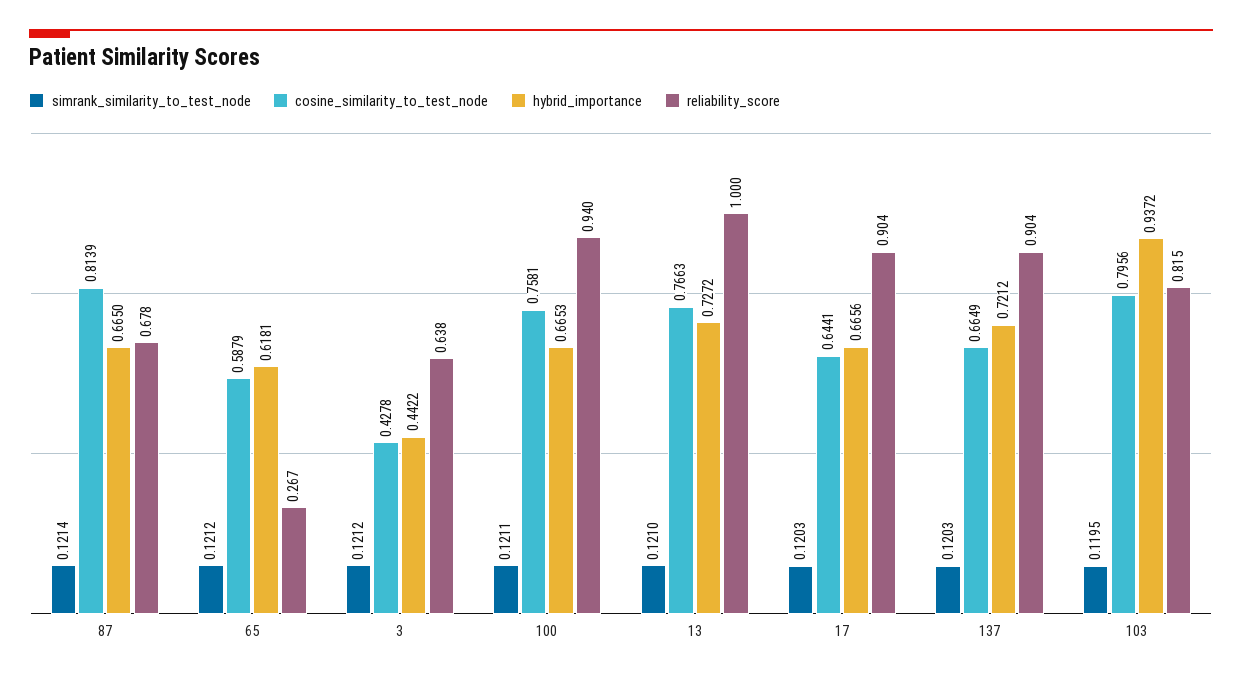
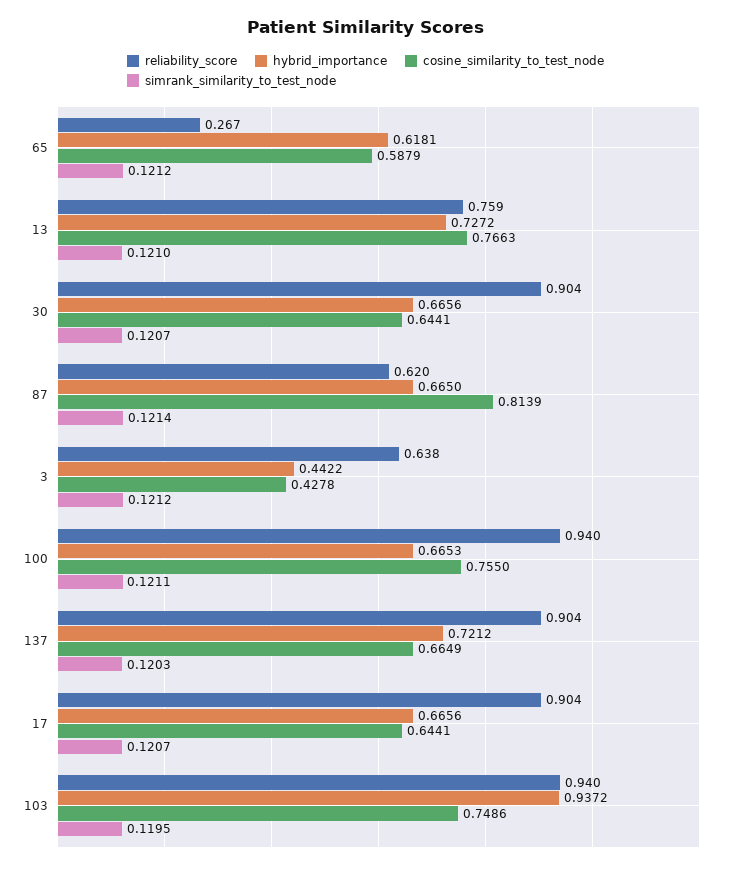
  {
    "simrank_similarity_to_test_node": {
      "87": 0.1214,
      "65": 0.1212,
      "3": 0.1212,
      "100": 0.1211,
      "13": 0.121,
-     "17": 0.1203,
+     "17": 0.1207,
      "137": 0.1203,
-     "103": 0.1195
+     "103": 0.1195,
+     "30": 0.1207
    },
    "cosine_similarity_to_test_node": {
      "87": 0.8139,
      "65": 0.5879,
      "3": 0.4278,
-     "100": 0.7581,
+     "100": 0.755,
      "13": 0.7663,
      "17": 0.6441,
      "137": 0.6649,
-     "103": 0.7956
+     "103": 0.7486,
+     "30": 0.6441
    },
    "hybrid_importance": {
      "87": 0.665,
      "65": 0.6181,
      "3": 0.4422,
      "100": 0.6653,
      "13": 0.7272,
      "17": 0.6656,
      "137": 0.7212,
-     "103": 0.9372
+     "103": 0.9372,
+     "30": 0.6656
    },
    "reliability_score": {
-     "87": 0.678,
+     "87": 0.62,
      "65": 0.267,
      "3": 0.638,
      "100": 0.94,
-     "13": 1,
+     "13": 0.759,
      "17": 0.904,
      "137": 0.904,
-     "103": 0.815
+     "103": 0.94,
+     "30": 0.904
    }
  }

